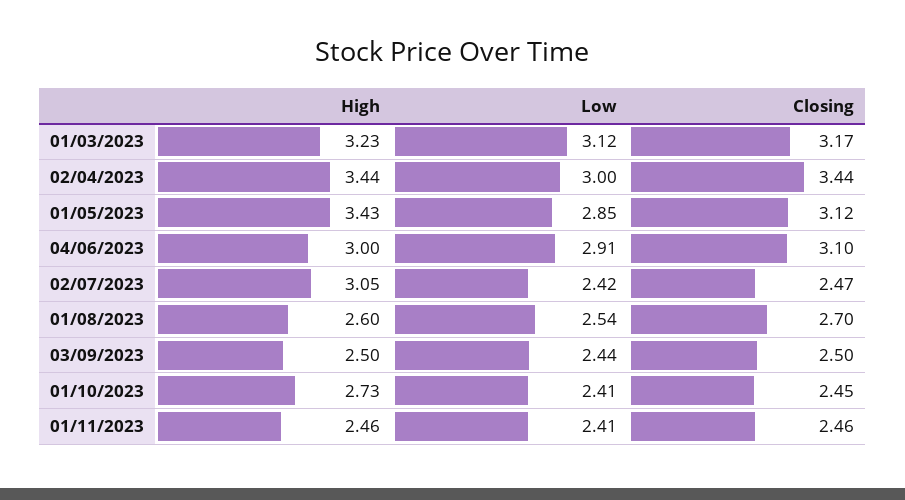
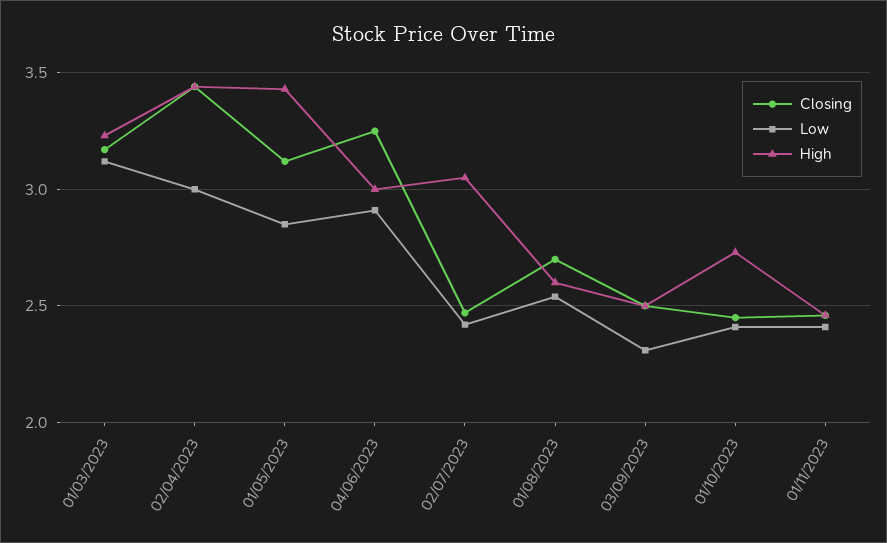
  {
    "High": {
      "01/03/2023": 3.23,
      "02/04/2023": 3.44,
      "01/05/2023": 3.43,
      "04/06/2023": 3,
      "02/07/2023": 3.05,
      "01/08/2023": 2.6,
      "03/09/2023": 2.5,
      "01/10/2023": 2.73,
      "01/11/2023": 2.46
    },
    "Low": {
      "01/03/2023": 3.12,
      "02/04/2023": 3,
      "01/05/2023": 2.85,
      "04/06/2023": 2.91,
      "02/07/2023": 2.42,
      "01/08/2023": 2.54,
-     "03/09/2023": 2.44,
+     "03/09/2023": 2.3,
      "01/10/2023": 2.41,
      "01/11/2023": 2.41
    },
    "Closing": {
      "01/03/2023": 3.17,
      "02/04/2023": 3.44,
      "01/05/2023": 3.12,
-     "04/06/2023": 3.1,
+     "04/06/2023": 3.25,
      "02/07/2023": 2.47,
      "01/08/2023": 2.7,
      "03/09/2023": 2.5,
      "01/10/2023": 2.45,
      "01/11/2023": 2.46
    }
  }

